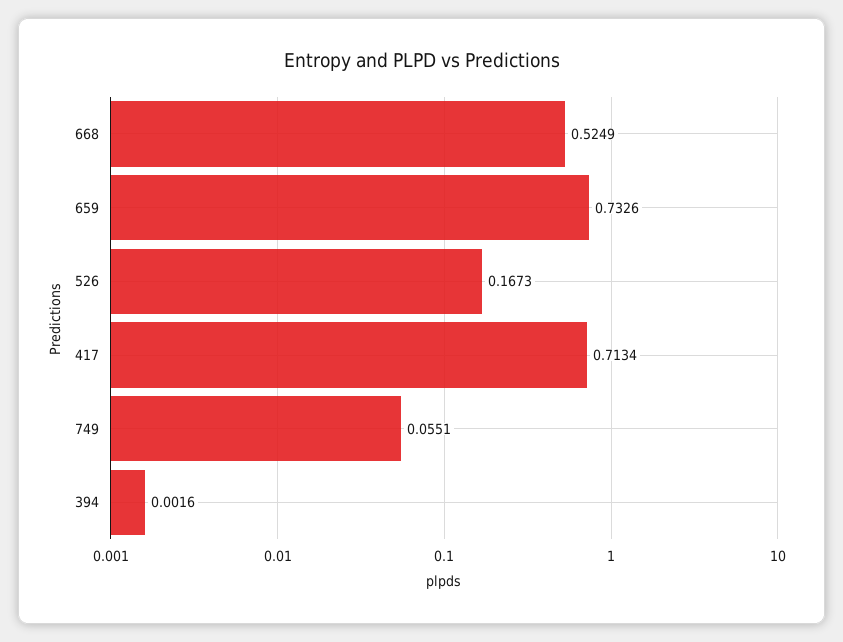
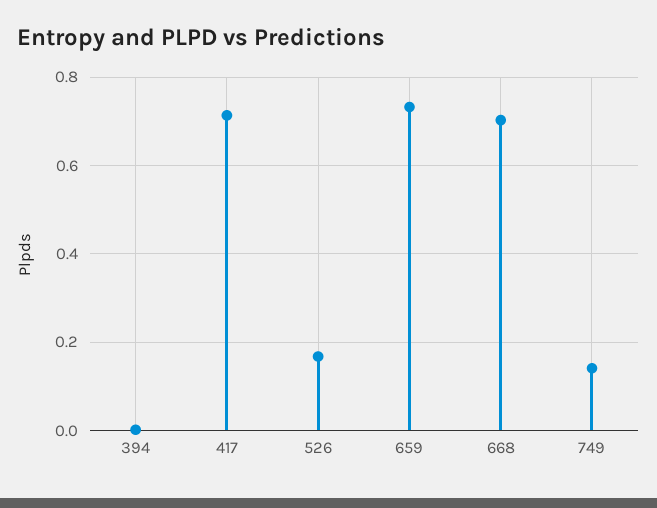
  {
-   "668": 0.5249,
+   "668": 0.7,
    "659": 0.7326,
    "526": 0.1673,
    "417": 0.7134,
-   "749": 0.0551,
+   "749": 0.14,
    "394": 0.0016
  }

